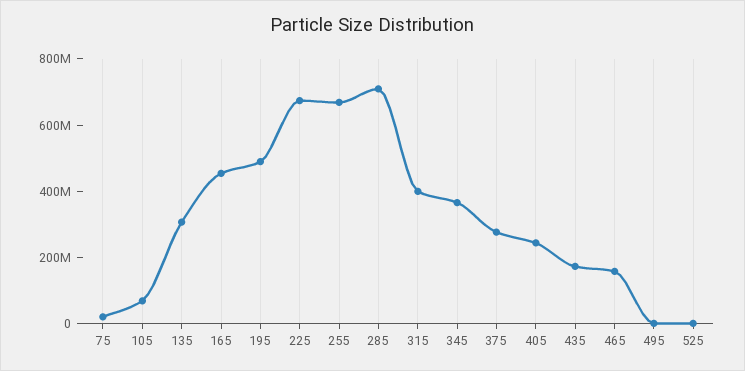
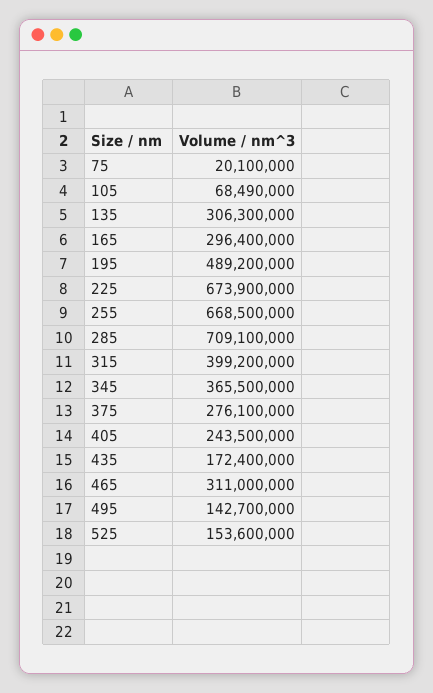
  {
    "75": 20100000,
    "105": 68490000,
    "135": 306300000,
-   "165": 450000000,
+   "165": 296400000,
    "195": 489200000,
    "225": 673900000,
    "255": 668500000,
    "285": 709100000,
    "315": 399200000,
    "345": 365500000,
    "375": 276100000,
    "405": 243500000,
    "435": 172400000,
-   "465": 150000000,
+   "465": 311000000,
-   "495": 0,
+   "495": 142700000,
-   "525": 0
+   "525": 153600000
  }

